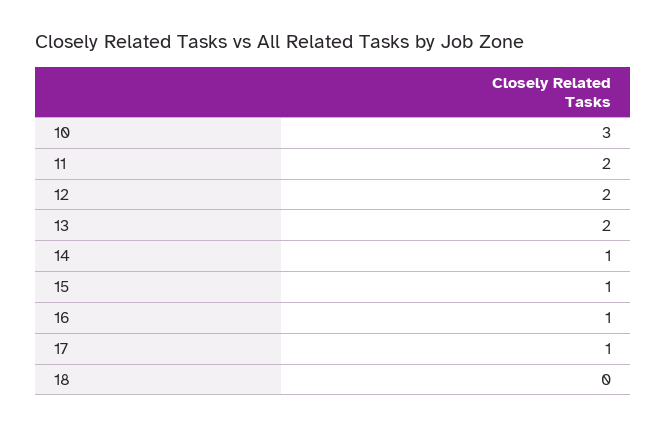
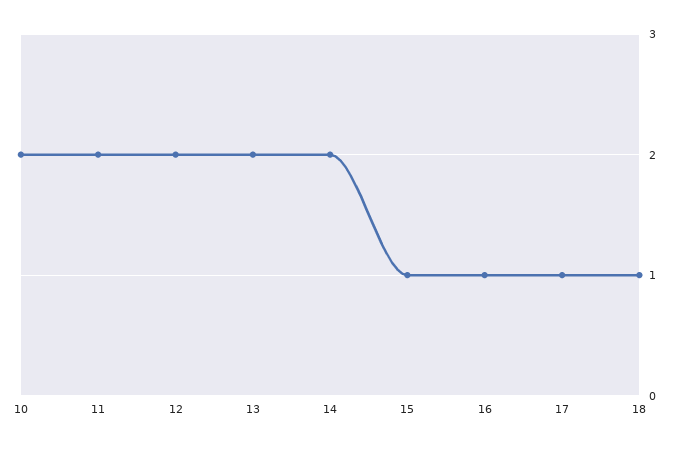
  {
-   "10": 3,
+   "10": 2,
    "11": 2,
    "12": 2,
    "13": 2,
-   "14": 1,
+   "14": 2,
    "15": 1,
    "16": 1,
    "17": 1,
-   "18": 0
+   "18": 1
  }

